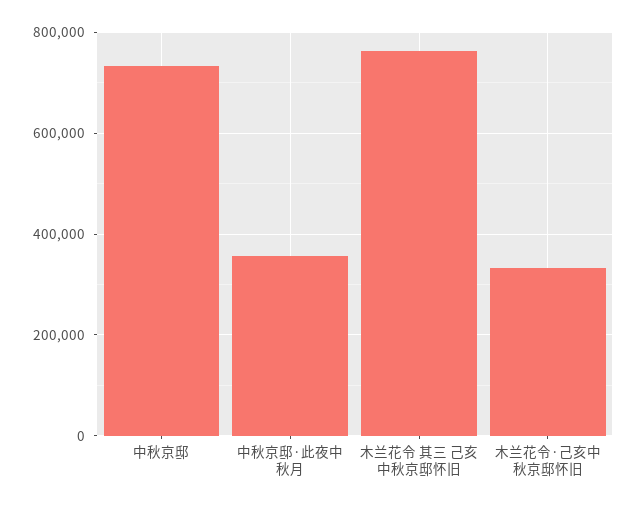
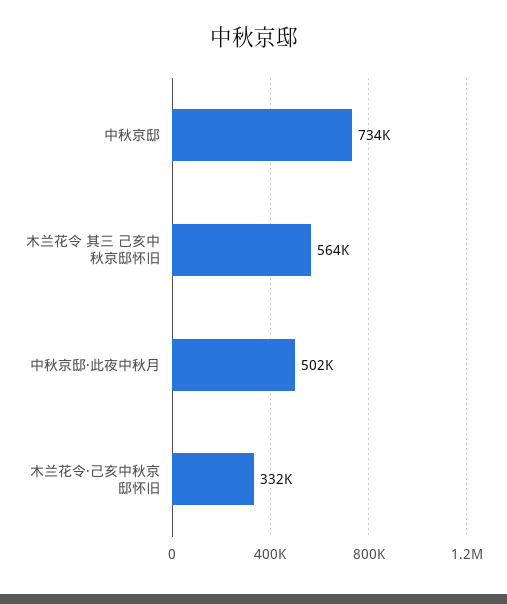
  {
    "中秋京邸": 734000,
-   "中秋京邸·此夜中秋月": 360000,
+   "中秋京邸·此夜中秋月": 502000,
-   "木兰花令 其三 己亥中秋京邸怀旧": 760000,
+   "木兰花令 其三 己亥中秋京邸怀旧": 564000,
    "木兰花令·己亥中秋京邸怀旧": 332000
  }

